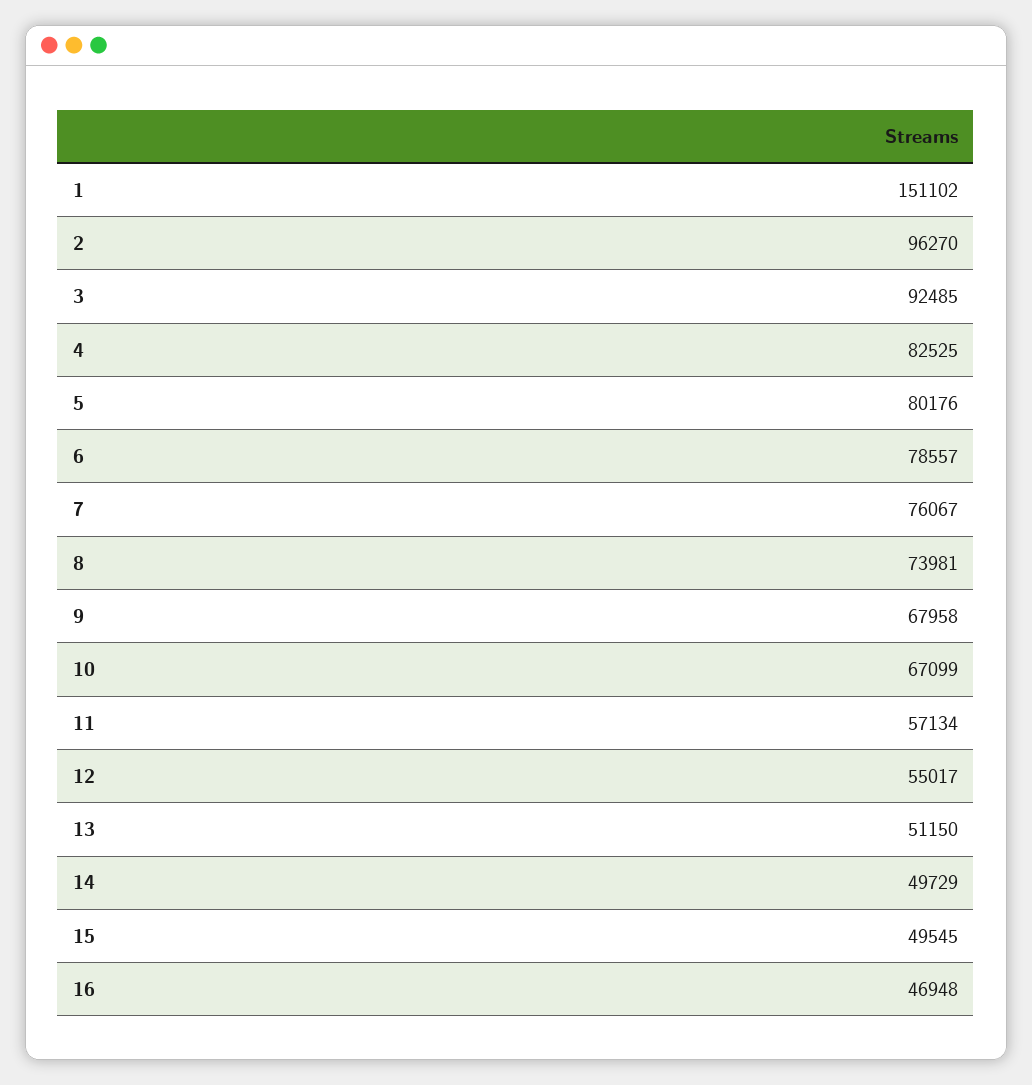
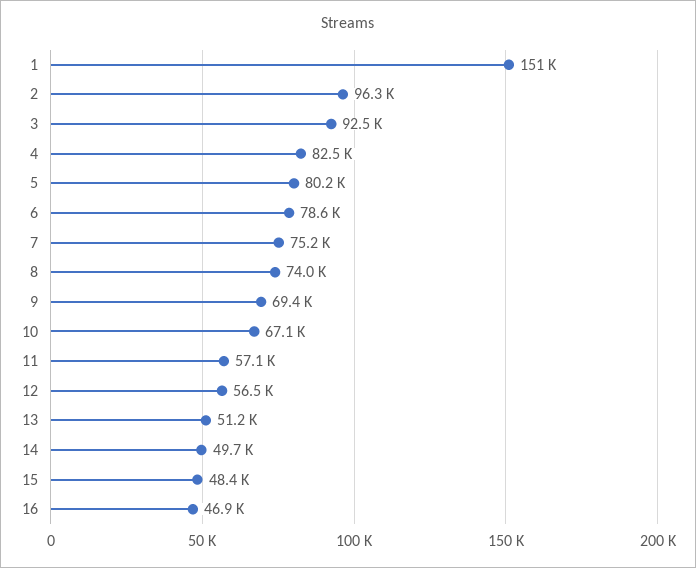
  {
    "1": 151102,
    "2": 96270,
    "3": 92485,
    "4": 82525,
    "5": 80176,
    "6": 78557,
-   "7": 76067,
+   "7": 75200,
    "8": 73981,
-   "9": 67958,
+   "9": 69400,
    "10": 67099,
    "11": 57134,
-   "12": 55017,
+   "12": 56500,
    "13": 51150,
    "14": 49729,
-   "15": 49545,
+   "15": 48400,
    "16": 46948
  }

